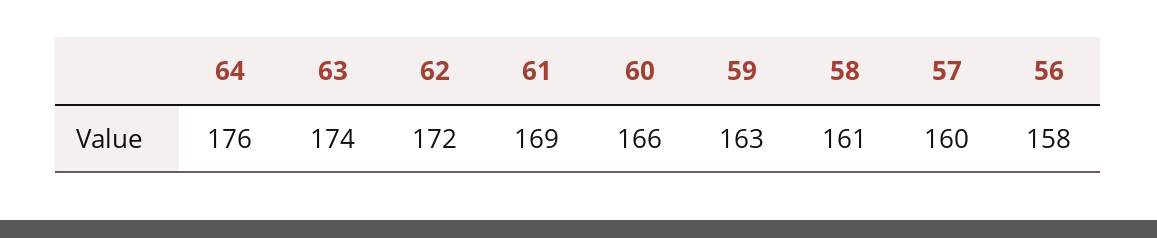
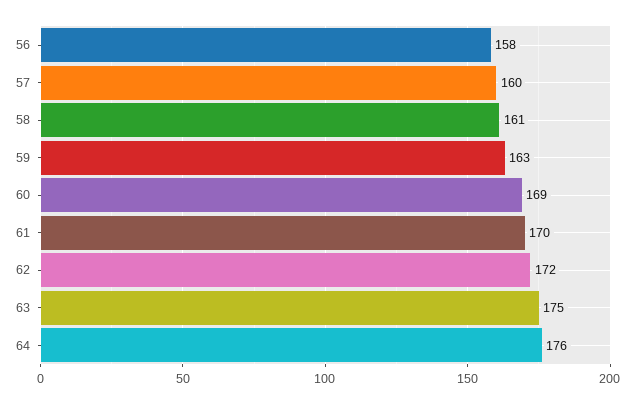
  {
    "64": 176,
-   "63": 174,
+   "63": 175,
    "62": 172,
-   "61": 169,
+   "61": 170,
-   "60": 166,
+   "60": 169,
    "59": 163,
    "58": 161,
    "57": 160,
    "56": 158
  }

